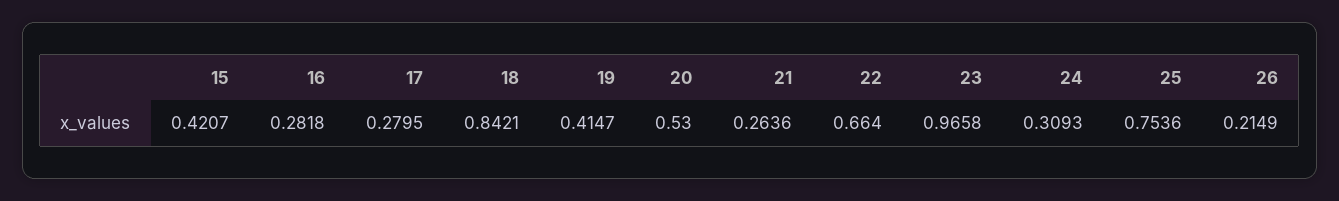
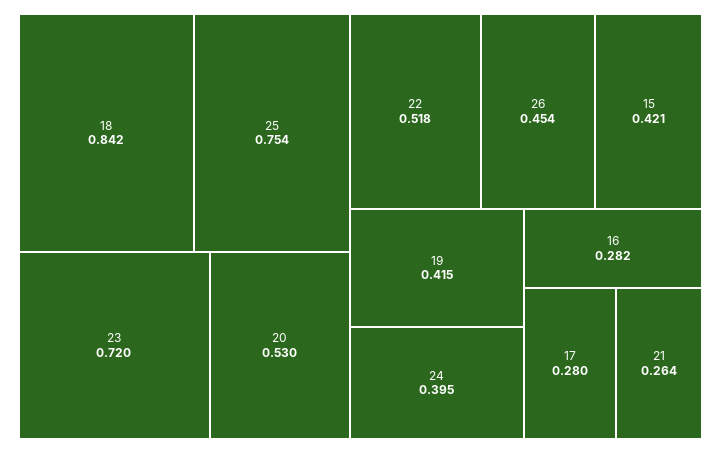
  {
    "15": 0.4207,
    "16": 0.2818,
    "17": 0.2795,
    "18": 0.8421,
    "19": 0.4147,
    "20": 0.53,
    "21": 0.2636,
-   "22": 0.664,
+   "22": 0.518,
-   "23": 0.9658,
+   "23": 0.72,
-   "24": 0.3093,
+   "24": 0.395,
    "25": 0.7536,
-   "26": 0.2149
+   "26": 0.454
  }

